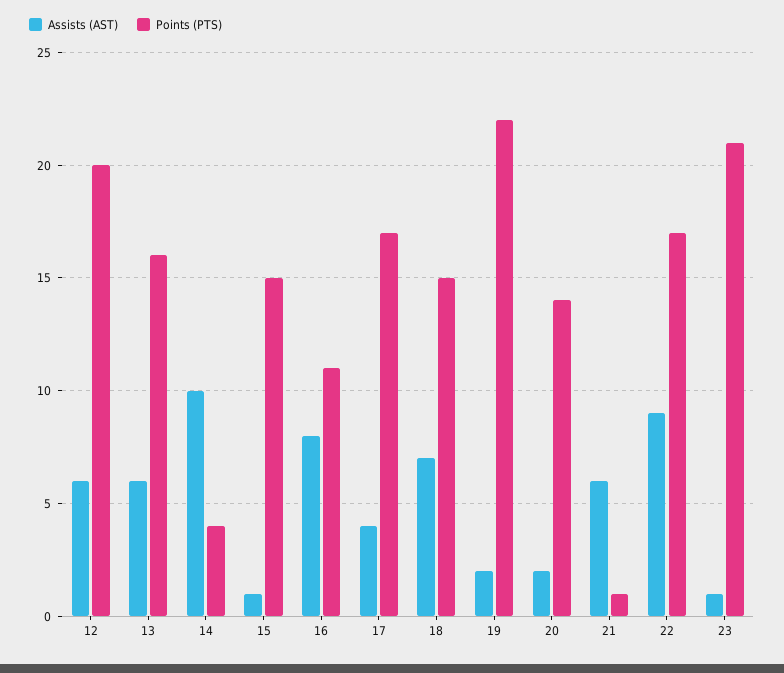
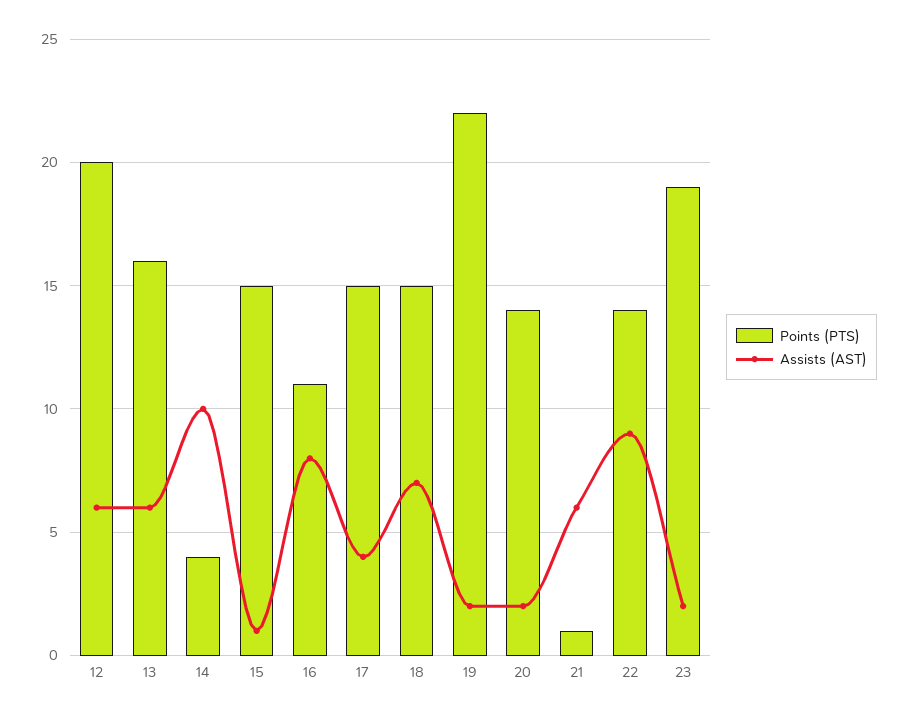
  {
    "Assists (AST)": {
      "12": 6,
      "13": 6,
      "14": 10,
      "15": 1,
      "16": 8,
      "17": 4,
      "18": 7,
      "19": 2,
      "20": 2,
      "21": 6,
      "22": 9,
-     "23": 1
+     "23": 2
    },
    "Points (PTS)": {
      "12": 20,
      "13": 16,
      "14": 4,
      "15": 15,
      "16": 11,
-     "17": 17,
+     "17": 15,
      "18": 15,
      "19": 22,
      "20": 14,
      "21": 1,
-     "22": 17,
+     "22": 14,
-     "23": 21
+     "23": 19
    }
  }

